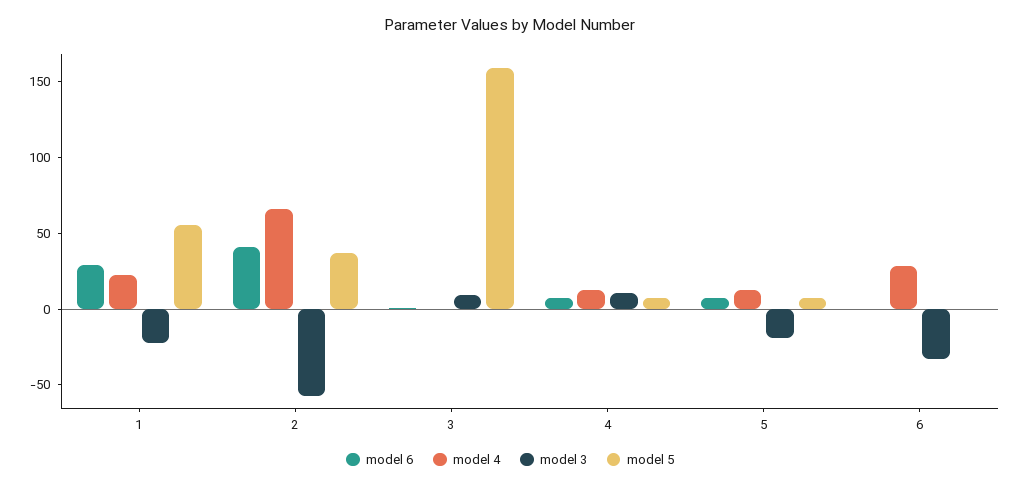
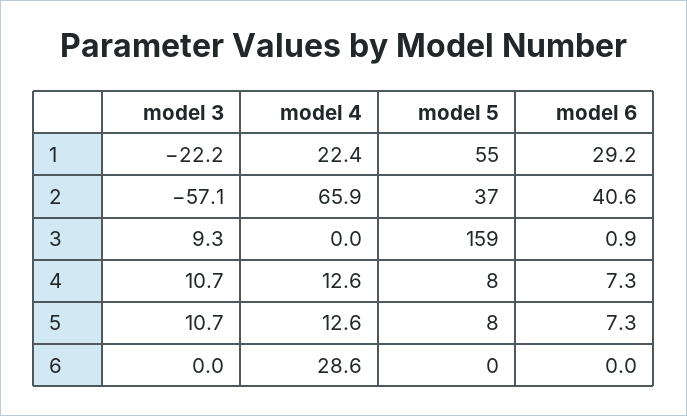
  {
    "model 6": {
      "1": 29.2,
      "2": 40.6,
      "3": 0.9,
      "4": 7.3,
      "5": 7.3,
      "6": 0
    },
    "model 4": {
      "1": 22.4,
      "2": 65.9,
      "3": 0,
      "4": 12.6,
      "5": 12.6,
      "6": 28.6
    },
    "model 3": {
      "1": -22.2,
      "2": -57.1,
      "3": 9.3,
      "4": 10.7,
-     "5": -20,
+     "5": 10.7,
-     "6": -30
+     "6": 0
    },
    "model 5": {
      "1": 55,
      "2": 37,
      "3": 159,
      "4": 8,
      "5": 8,
      "6": 0
    }
  }

